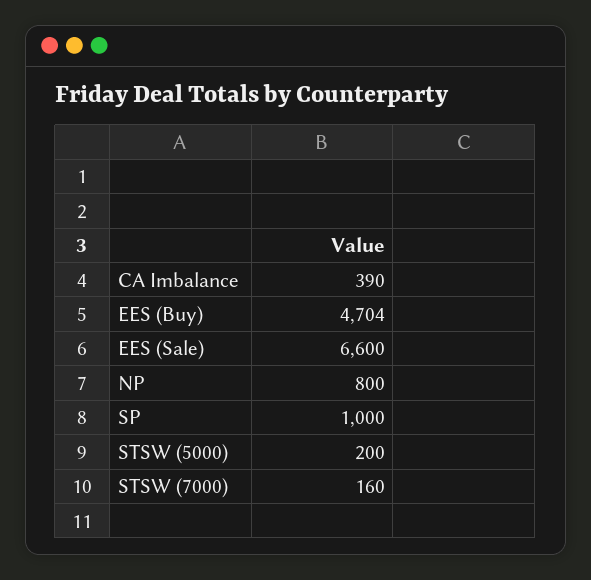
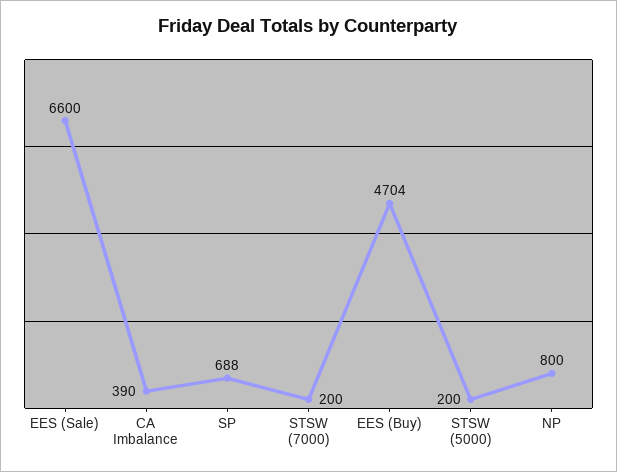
  {
    "CA Imbalance": 390,
    "EES (Buy)": 4704,
    "EES (Sale)": 6600,
    "NP": 800,
-   "SP": 1000,
+   "SP": 688,
    "STSW (5000)": 200,
-   "STSW (7000)": 160
+   "STSW (7000)": 200
  }

